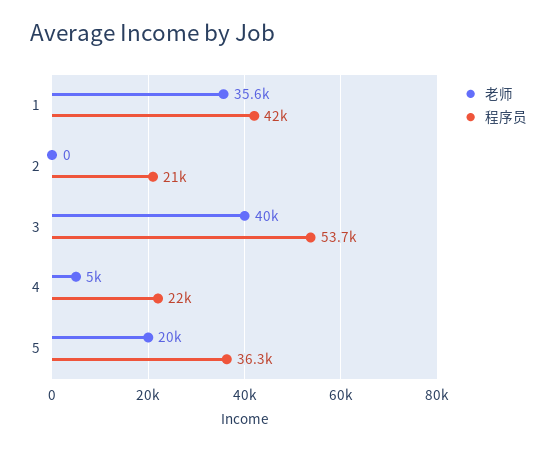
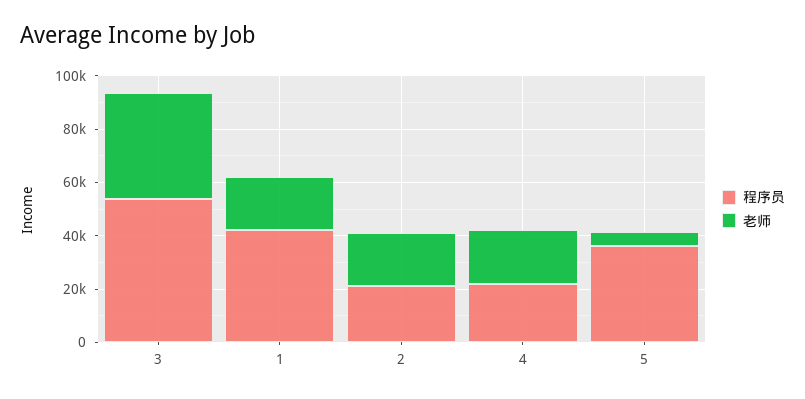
  {
    "老师": {
-     "1": 35600,
+     "1": 20000,
-     "2": 0,
+     "2": 20000,
      "3": 40000,
-     "4": 5000,
+     "4": 20000,
-     "5": 20000
+     "5": 5000
    },
    "程序员": {
      "1": 42000,
      "2": 21000,
      "3": 53700,
      "4": 22000,
      "5": 36300
    }
  }

